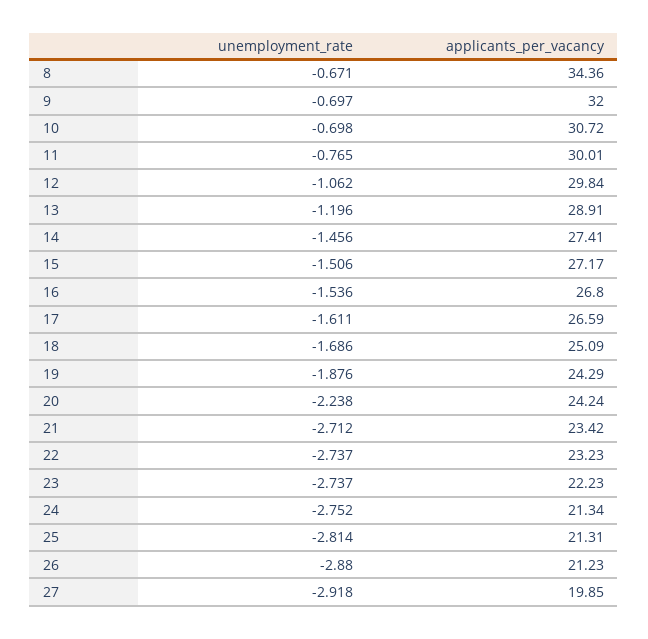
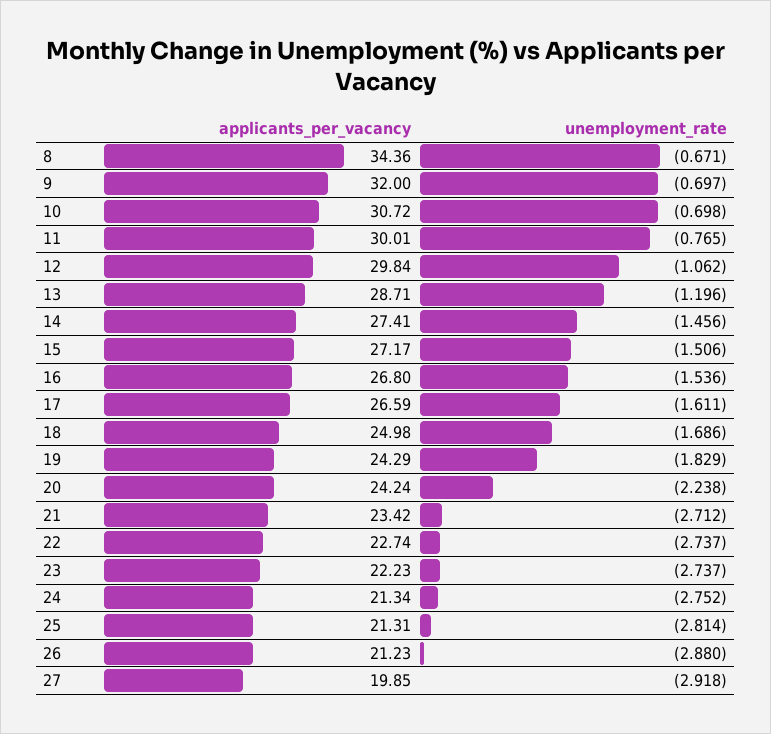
  {
    "unemployment_rate": {
      "8": -0.671,
      "9": -0.697,
      "10": -0.698,
      "11": -0.765,
      "12": -1.062,
      "13": -1.196,
      "14": -1.456,
      "15": -1.506,
      "16": -1.536,
      "17": -1.611,
      "18": -1.686,
-     "19": -1.876,
+     "19": -1.829,
      "20": -2.238,
      "21": -2.712,
      "22": -2.737,
      "23": -2.737,
      "24": -2.752,
      "25": -2.814,
      "26": -2.88,
      "27": -2.918
    },
    "applicants_per_vacancy": {
      "8": 34.36,
      "9": 32,
      "10": 30.72,
      "11": 30.01,
      "12": 29.84,
-     "13": 28.91,
+     "13": 28.71,
      "14": 27.41,
      "15": 27.17,
      "16": 26.8,
      "17": 26.59,
-     "18": 25.09,
+     "18": 24.98,
      "19": 24.29,
      "20": 24.24,
      "21": 23.42,
-     "22": 23.23,
+     "22": 22.74,
      "23": 22.23,
      "24": 21.34,
      "25": 21.31,
      "26": 21.23,
      "27": 19.85
    }
  }

